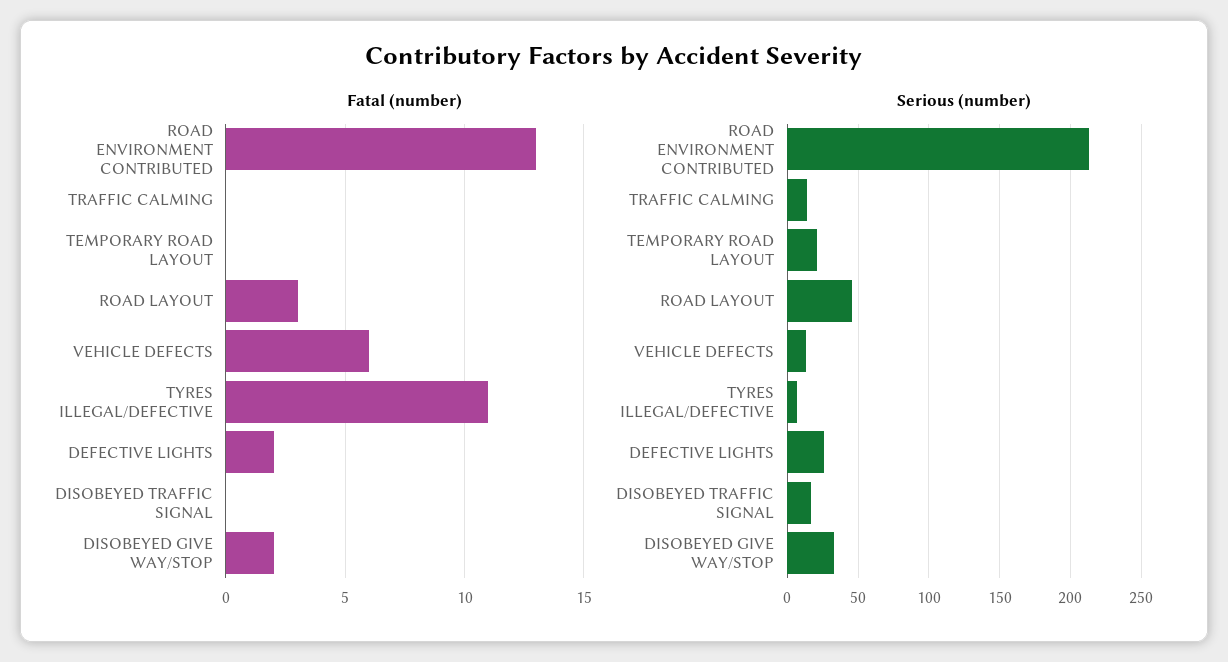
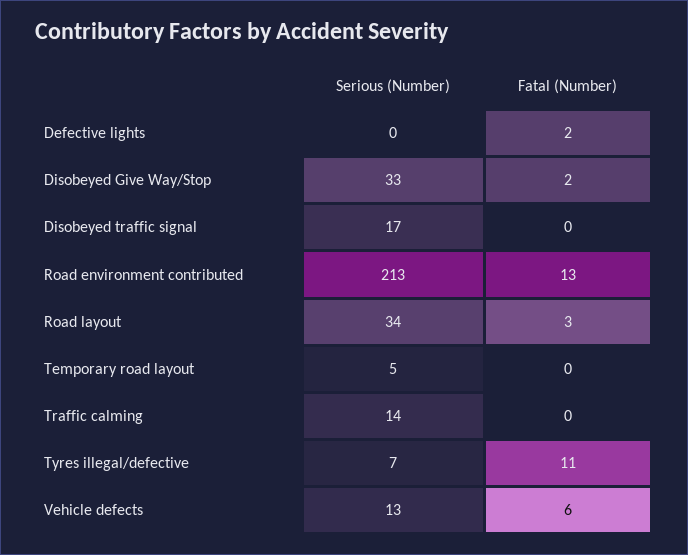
  {
    "Fatal (number)": {
      "ROAD ENVIRONMENT CONTRIBUTED": 13,
      "TRAFFIC CALMING": 0,
      "TEMPORARY ROAD LAYOUT": 0,
      "ROAD LAYOUT": 3,
      "VEHICLE DEFECTS": 6,
      "TYRES ILLEGAL/DEFECTIVE": 11,
      "DEFECTIVE LIGHTS": 2,
      "DISOBEYED TRAFFIC SIGNAL": 0,
      "DISOBEYED GIVE WAY/STOP": 2
    },
    "Serious (number)": {
      "ROAD ENVIRONMENT CONTRIBUTED": 213,
      "TRAFFIC CALMING": 14,
-     "TEMPORARY ROAD LAYOUT": 20,
+     "TEMPORARY ROAD LAYOUT": 5,
-     "ROAD LAYOUT": 45,
+     "ROAD LAYOUT": 34,
      "VEHICLE DEFECTS": 13,
      "TYRES ILLEGAL/DEFECTIVE": 7,
-     "DEFECTIVE LIGHTS": 25,
+     "DEFECTIVE LIGHTS": 0,
      "DISOBEYED TRAFFIC SIGNAL": 17,
      "DISOBEYED GIVE WAY/STOP": 33
    }
  }

